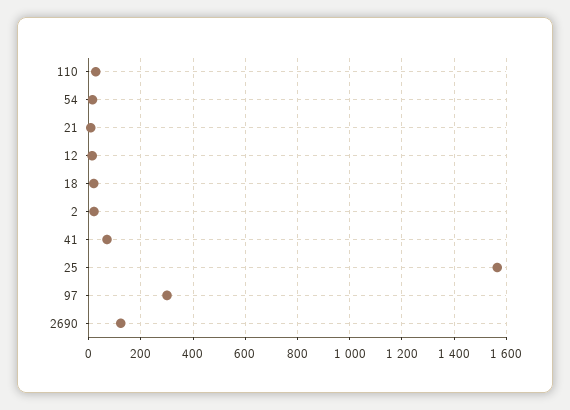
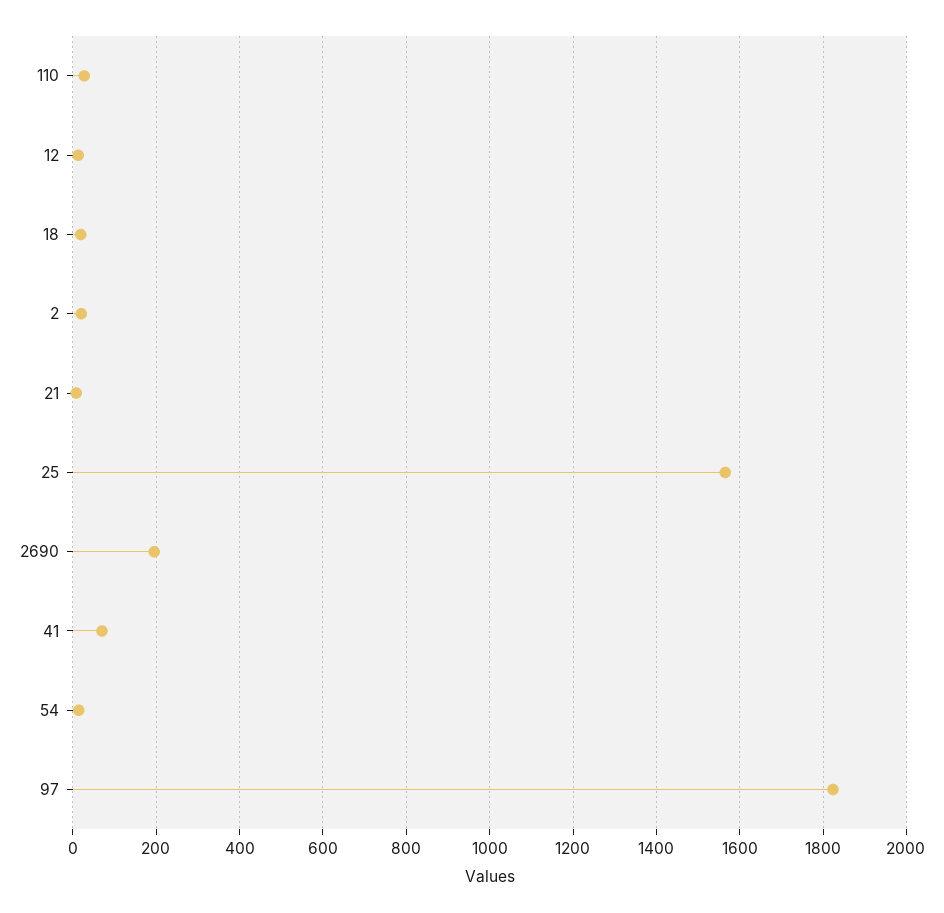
  {
    "110": 20,
    "54": 20,
    "21": 0,
    "12": 20,
    "18": 20,
    "2": 20,
    "41": 80,
    "25": 1560,
-   "97": 300,
+   "97": 1820,
-   "2690": 125
+   "2690": 200
  }

